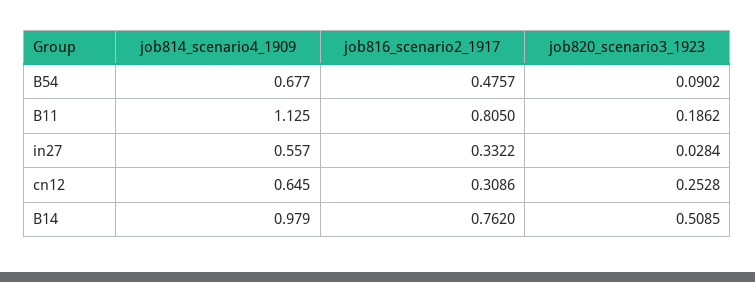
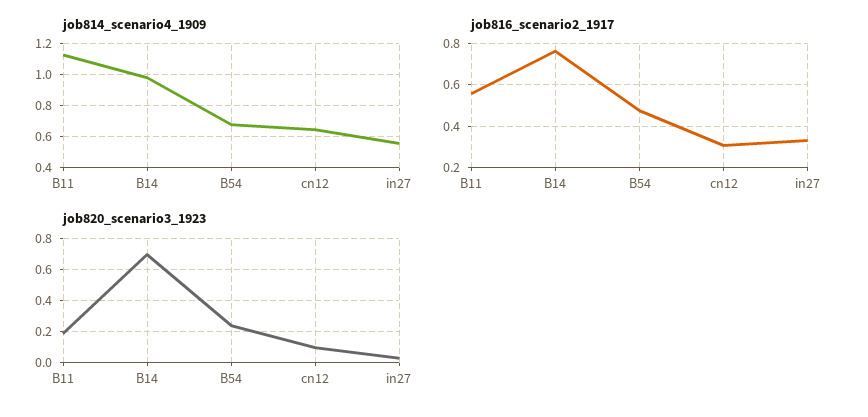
  {
    "job814_scenario4_1909": {
      "B54": 0.677,
      "B11": 1.125,
      "in27": 0.557,
      "cn12": 0.645,
      "B14": 0.979
    },
    "job816_scenario2_1917": {
      "B54": 0.4757,
-     "B11": 0.805,
+     "B11": 0.55,
      "in27": 0.3322,
      "cn12": 0.3086,
      "B14": 0.762
    },
    "job820_scenario3_1923": {
-     "B54": 0.0902,
+     "B54": 0.25,
      "B11": 0.1862,
      "in27": 0.0284,
-     "cn12": 0.2528,
+     "cn12": 0.1,
-     "B14": 0.5085
+     "B14": 0.7
    }
  }

